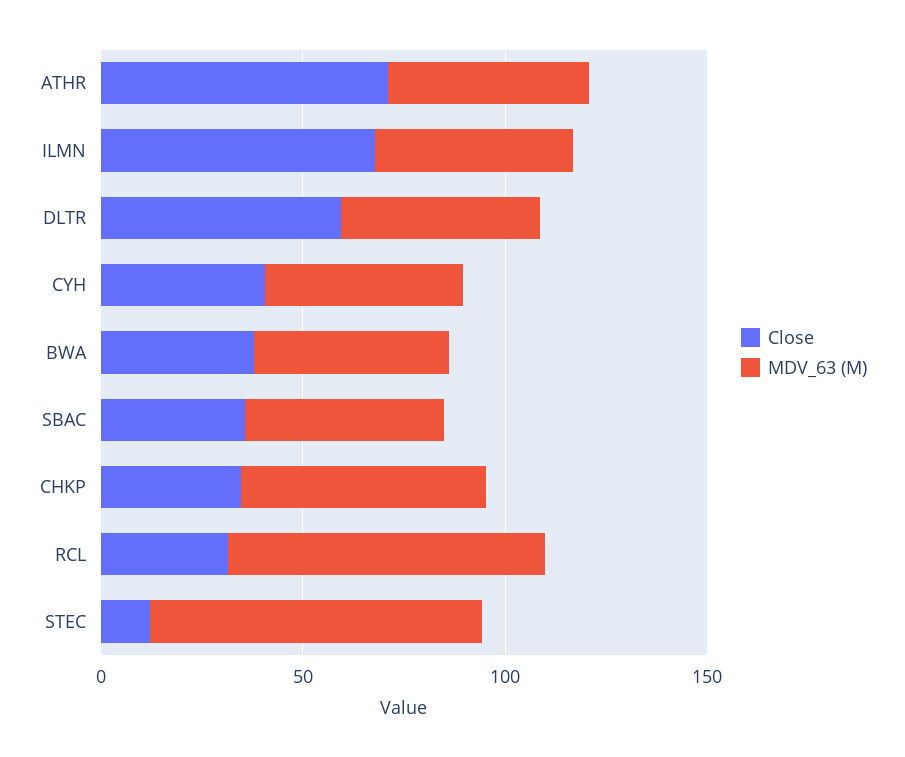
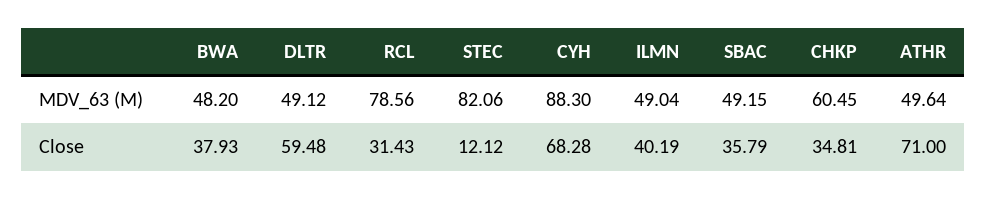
  {
    "Close": {
      "ATHR": 71,
-     "ILMN": 70,
+     "ILMN": 40.19,
      "DLTR": 59.48,
-     "CYH": 40,
+     "CYH": 68.28,
      "BWA": 37.93,
      "SBAC": 35.79,
      "CHKP": 34.81,
      "RCL": 31.43,
      "STEC": 12.12
    },
    "MDV_63 (M)": {
      "ATHR": 49.64,
      "ILMN": 49.04,
      "DLTR": 49.12,
-     "CYH": 50,
+     "CYH": 88.3,
      "BWA": 48.2,
      "SBAC": 49.15,
      "CHKP": 60.45,
      "RCL": 78.56,
      "STEC": 82.06
    }
  }

